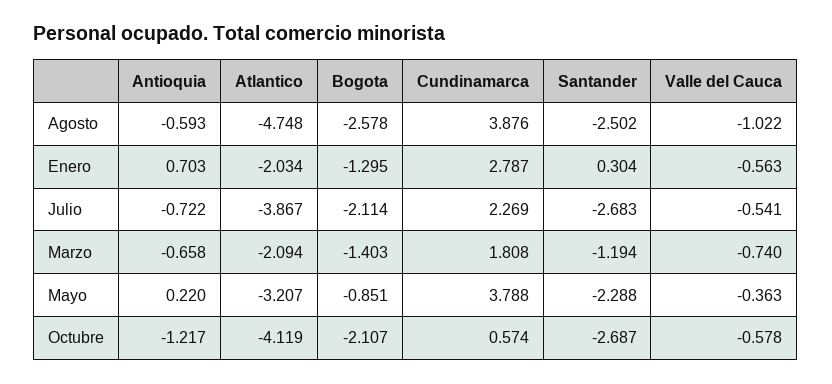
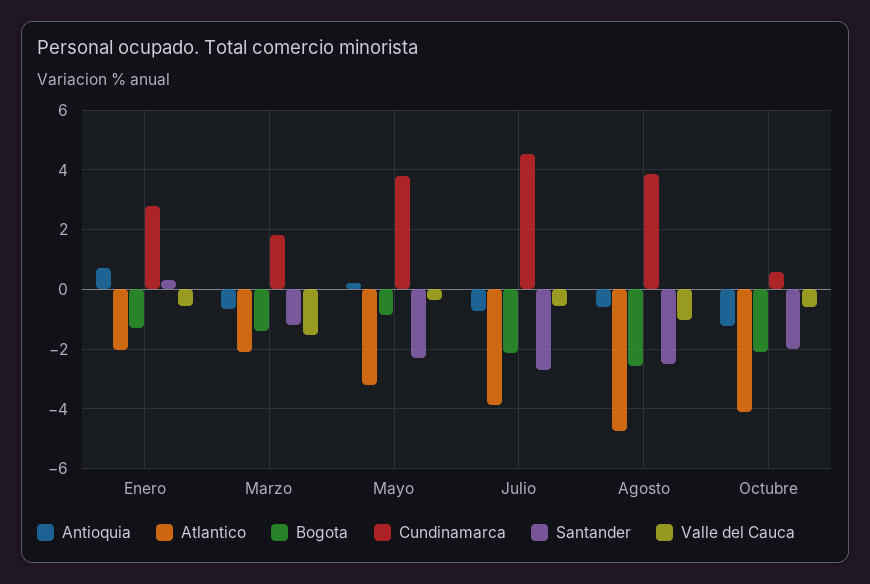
  {
    "Antioquia": {
      "Agosto": -0.593,
      "Enero": 0.703,
      "Julio": -0.722,
      "Marzo": -0.658,
      "Mayo": 0.22,
      "Octubre": -1.217
    },
    "Atlantico": {
      "Agosto": -4.748,
      "Enero": -2.034,
      "Julio": -3.867,
      "Marzo": -2.094,
      "Mayo": -3.207,
      "Octubre": -4.119
    },
    "Bogota": {
      "Agosto": -2.578,
      "Enero": -1.295,
      "Julio": -2.114,
      "Marzo": -1.403,
      "Mayo": -0.851,
      "Octubre": -2.107
    },
    "Cundinamarca": {
      "Agosto": 3.876,
      "Enero": 2.787,
-     "Julio": 2.269,
+     "Julio": 4.5,
      "Marzo": 1.808,
      "Mayo": 3.788,
      "Octubre": 0.574
    },
    "Santander": {
      "Agosto": -2.502,
      "Enero": 0.304,
      "Julio": -2.683,
      "Marzo": -1.194,
      "Mayo": -2.288,
-     "Octubre": -2.687
+     "Octubre": -2
    },
    "Valle del Cauca": {
      "Agosto": -1.022,
      "Enero": -0.563,
      "Julio": -0.541,
-     "Marzo": -0.74,
+     "Marzo": -1.5,
      "Mayo": -0.363,
      "Octubre": -0.578
    }
  }

